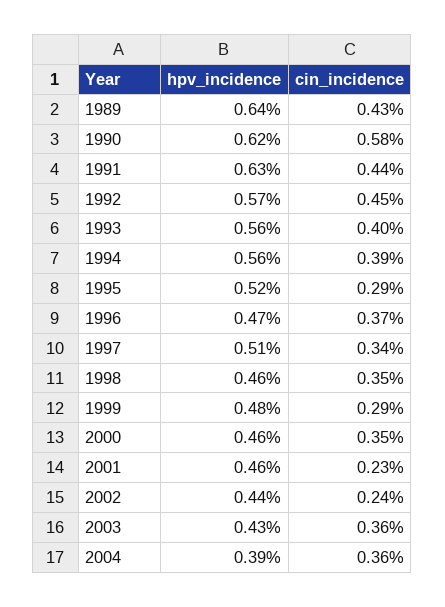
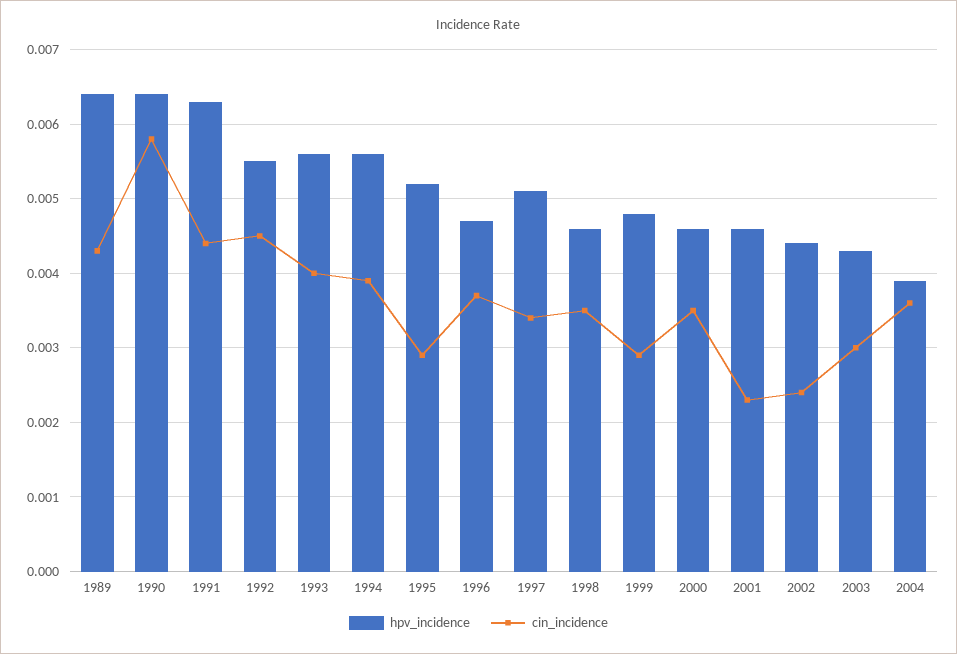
  {
    "hpv_incidence": {
      "1989": 0.0064,
-     "1990": 0.0062,
+     "1990": 0.0064,
      "1991": 0.0063,
-     "1992": 0.0057,
+     "1992": 0.0055,
      "1993": 0.0056,
      "1994": 0.0056,
      "1995": 0.0052,
      "1996": 0.0047,
      "1997": 0.0051,
      "1998": 0.0046,
      "1999": 0.0048,
      "2000": 0.0046,
      "2001": 0.0046,
      "2002": 0.0044,
      "2003": 0.0043,
      "2004": 0.0039
    },
    "cin_incidence": {
      "1989": 0.0043,
      "1990": 0.0058,
      "1991": 0.0044,
      "1992": 0.0045,
      "1993": 0.004,
      "1994": 0.0039,
      "1995": 0.0029,
      "1996": 0.0037,
      "1997": 0.0034,
      "1998": 0.0035,
      "1999": 0.0029,
      "2000": 0.0035,
      "2001": 0.0023,
      "2002": 0.0024,
-     "2003": 0.0036,
+     "2003": 0.003,
      "2004": 0.0036
    }
  }

